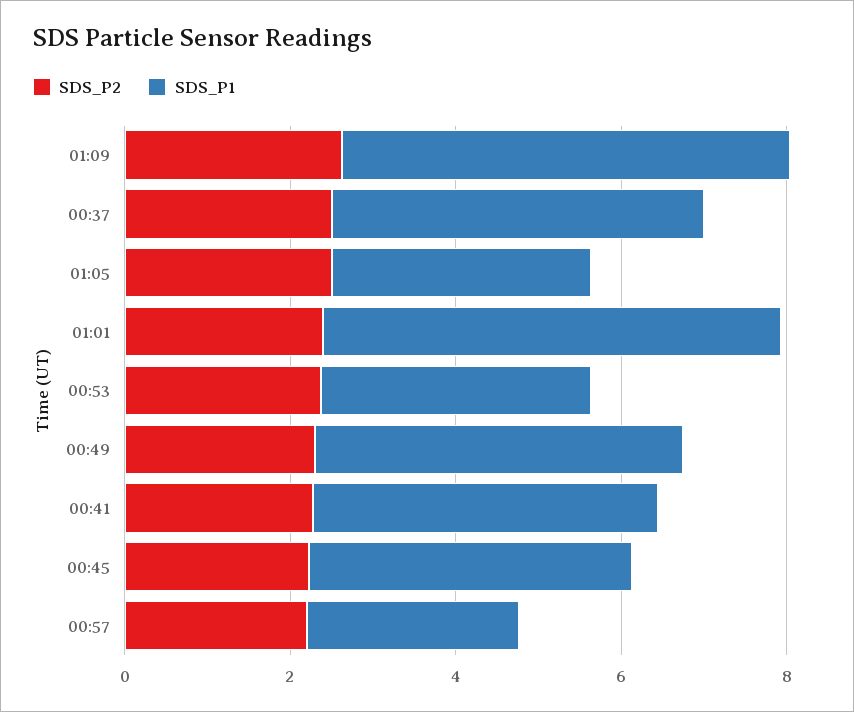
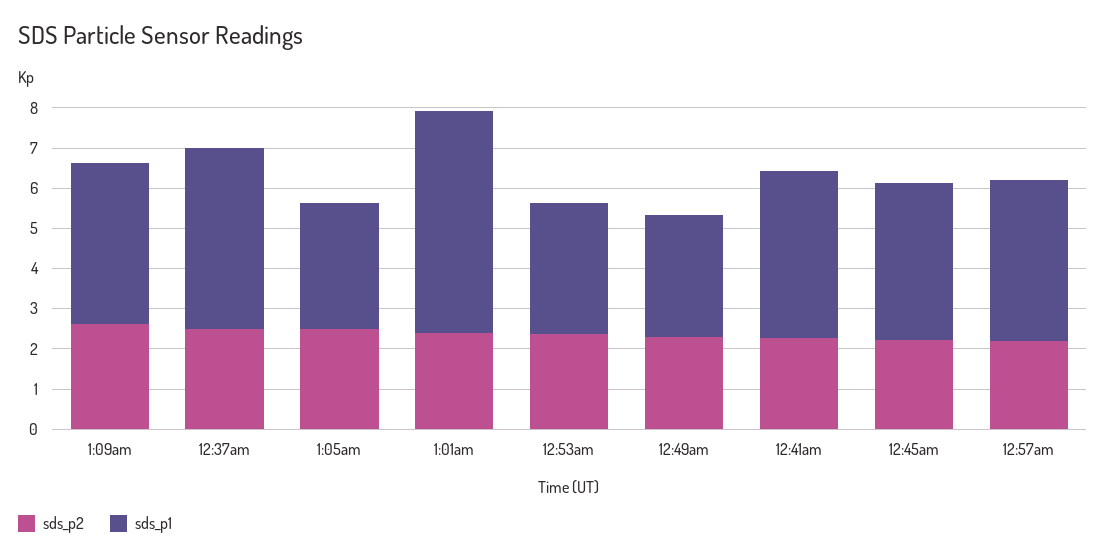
  {
    "SDS_P2": {
      "01:09": 2.6,
      "00:37": 2.6,
      "01:05": 2.6,
      "01:01": 2.4,
      "00:53": 2.4,
      "00:49": 2.4,
      "00:41": 2.2,
      "00:45": 2.2,
      "00:57": 2.2
    },
    "SDS_P1": {
-     "01:09": 5.5,
+     "01:09": 4,
      "00:37": 4.6,
      "01:05": 3.2,
      "01:01": 5.6,
      "00:53": 3.2,
-     "00:49": 4.5,
+     "00:49": 3,
      "00:41": 4.2,
      "00:45": 4,
-     "00:57": 2.5
+     "00:57": 4
    }
  }

